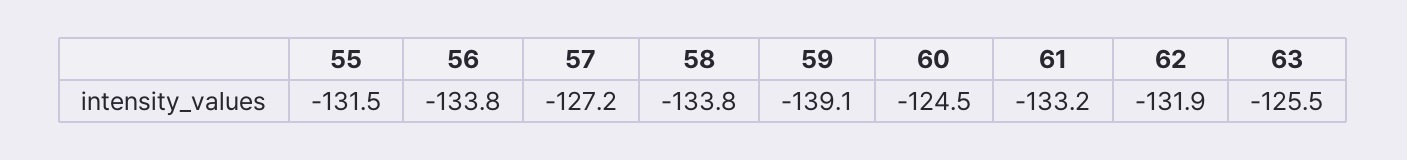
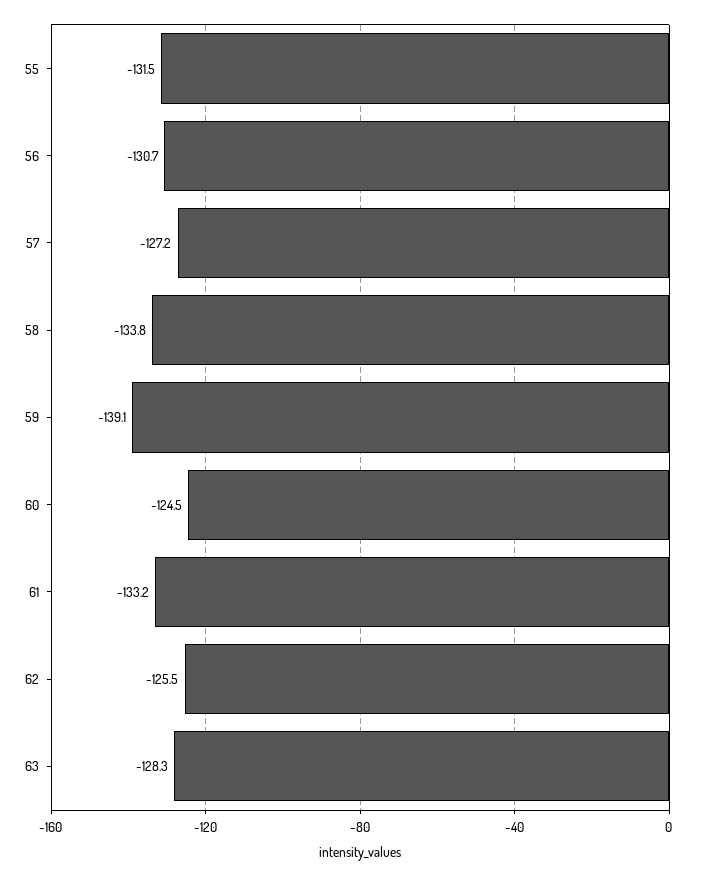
  {
    "55": -131.5,
-   "56": -133.8,
+   "56": -130.7,
    "57": -127.2,
    "58": -133.8,
    "59": -139.1,
    "60": -124.5,
    "61": -133.2,
-   "62": -131.9,
+   "62": -125.5,
-   "63": -125.5
+   "63": -128.3
  }

